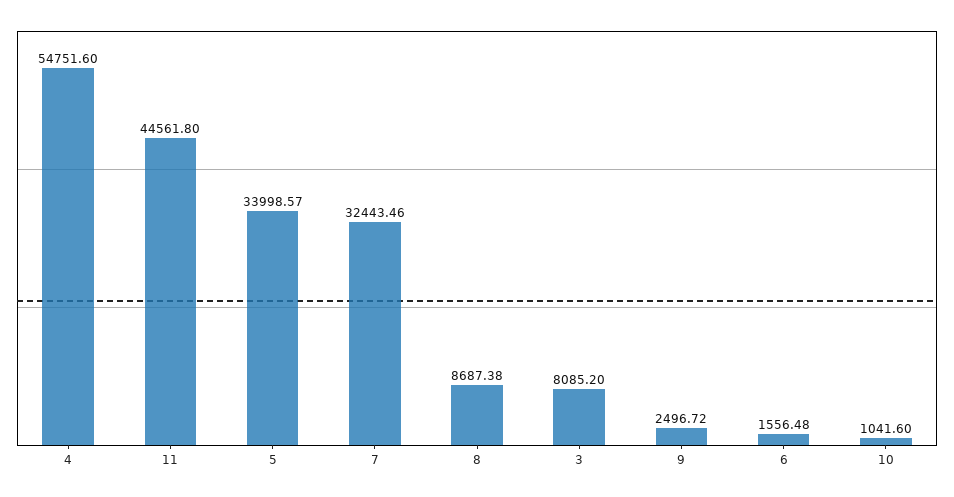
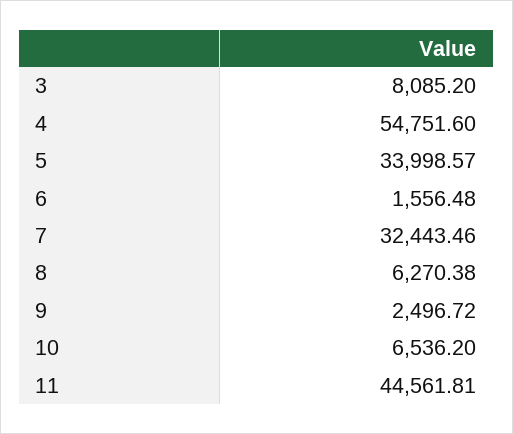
  {
    "4": 54751.6,
-   "11": 44561.8,
+   "11": 44561.81,
    "5": 33998.57,
    "7": 32443.46,
-   "8": 8687.38,
+   "8": 6270.38,
    "3": 8085.2,
    "9": 2496.72,
    "6": 1556.48,
-   "10": 1041.6
+   "10": 6536.2
  }

